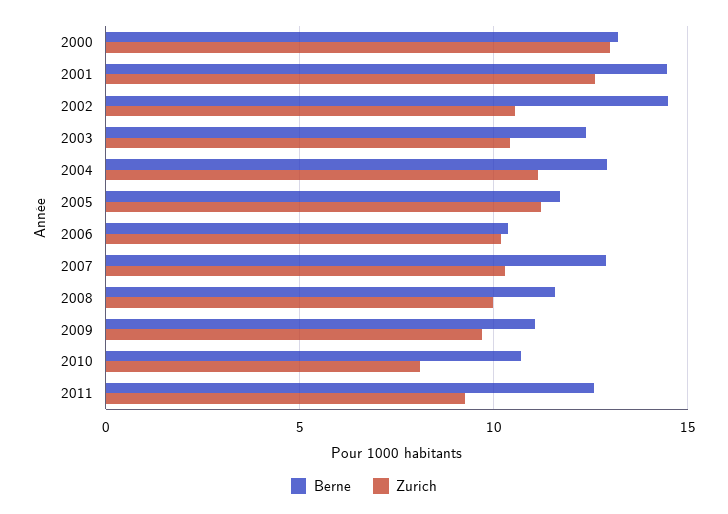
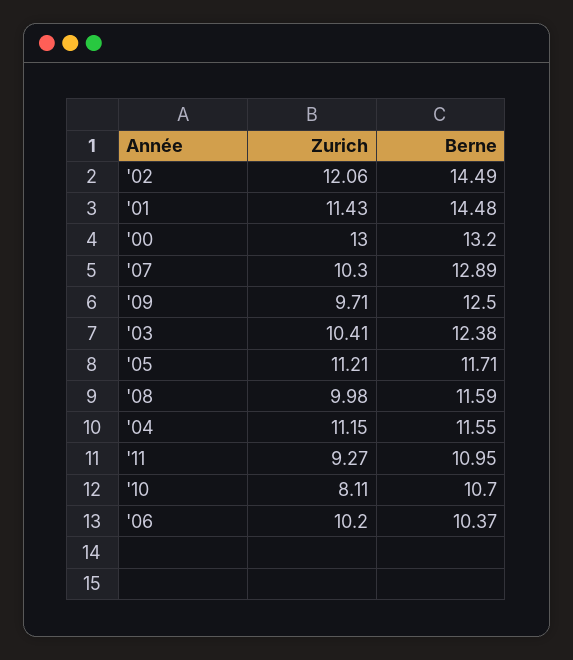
  {
    "Berne": {
      "2000": 13.2,
      "2001": 14.48,
      "2002": 14.49,
      "2003": 12.38,
-     "2004": 13,
+     "2004": 11.55,
      "2005": 11.71,
      "2006": 10.37,
      "2007": 12.89,
      "2008": 11.59,
-     "2009": 11,
+     "2009": 12.5,
      "2010": 10.7,
-     "2011": 12.5
+     "2011": 10.95
    },
    "Zurich": {
      "2000": 13,
-     "2001": 12.5,
+     "2001": 11.43,
-     "2002": 10.5,
+     "2002": 12.06,
      "2003": 10.41,
      "2004": 11.15,
      "2005": 11.21,
      "2006": 10.2,
      "2007": 10.3,
      "2008": 9.98,
      "2009": 9.71,
      "2010": 8.11,
      "2011": 9.27
    }
  }

